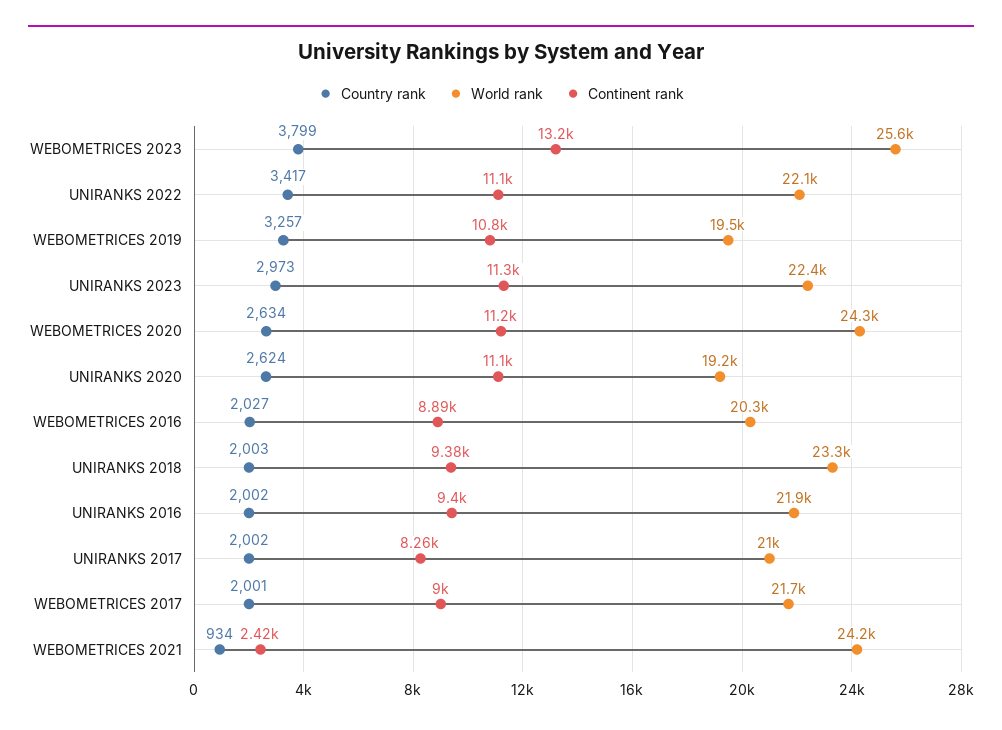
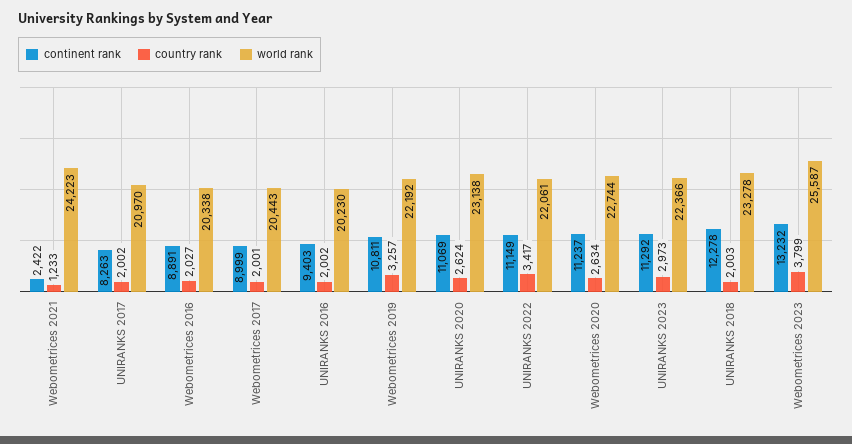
  {
    "Country rank": {
      "WEBOMETRICES 2023": 3799,
      "UNIRANKS 2022": 3417,
      "WEBOMETRICES 2019": 3257,
      "UNIRANKS 2023": 2973,
      "WEBOMETRICES 2020": 2634,
      "UNIRANKS 2020": 2624,
      "WEBOMETRICES 2016": 2027,
      "UNIRANKS 2018": 2003,
      "UNIRANKS 2016": 2002,
      "UNIRANKS 2017": 2002,
      "WEBOMETRICES 2017": 2001,
-     "WEBOMETRICES 2021": 934
+     "WEBOMETRICES 2021": 1233
    },
    "World rank": {
      "WEBOMETRICES 2023": 25587,
      "UNIRANKS 2022": 22061,
-     "WEBOMETRICES 2019": 19500,
+     "WEBOMETRICES 2019": 22192,
      "UNIRANKS 2023": 22366,
-     "WEBOMETRICES 2020": 24300,
+     "WEBOMETRICES 2020": 22744,
-     "UNIRANKS 2020": 19200,
+     "UNIRANKS 2020": 23138,
      "WEBOMETRICES 2016": 20338,
      "UNIRANKS 2018": 23278,
-     "UNIRANKS 2016": 21900,
+     "UNIRANKS 2016": 20230,
      "UNIRANKS 2017": 20970,
-     "WEBOMETRICES 2017": 21700,
+     "WEBOMETRICES 2017": 20443,
      "WEBOMETRICES 2021": 24223
    },
    "Continent rank": {
      "WEBOMETRICES 2023": 13232,
      "UNIRANKS 2022": 11149,
      "WEBOMETRICES 2019": 10811,
      "UNIRANKS 2023": 11292,
      "WEBOMETRICES 2020": 11237,
      "UNIRANKS 2020": 11069,
      "WEBOMETRICES 2016": 8891,
-     "UNIRANKS 2018": 9380,
+     "UNIRANKS 2018": 12278,
      "UNIRANKS 2016": 9403,
      "UNIRANKS 2017": 8263,
      "WEBOMETRICES 2017": 8999,
      "WEBOMETRICES 2021": 2422
    }
  }

